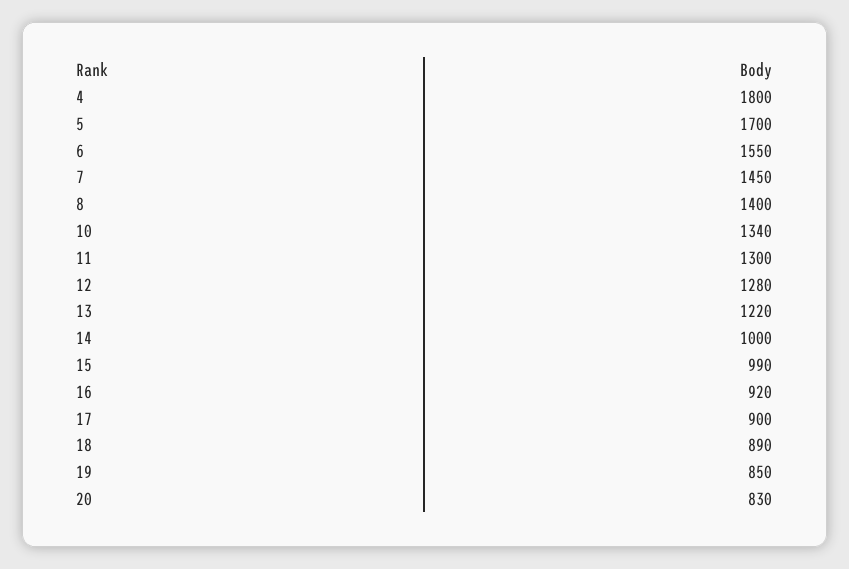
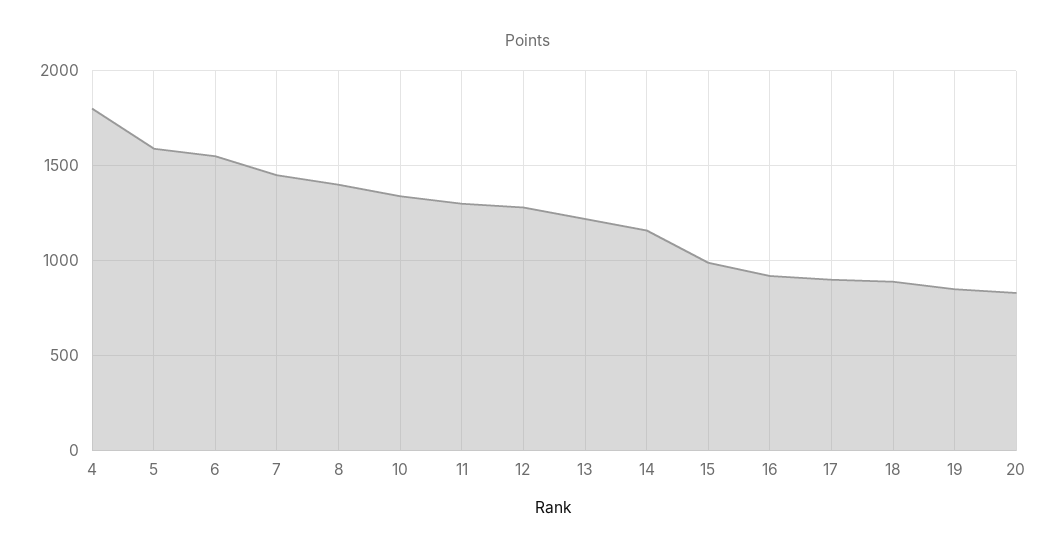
  {
    "4": 1800,
-   "5": 1700,
+   "5": 1600,
    "6": 1550,
    "7": 1450,
    "8": 1400,
    "10": 1340,
    "11": 1300,
    "12": 1280,
    "13": 1220,
-   "14": 1000,
+   "14": 1150,
    "15": 990,
    "16": 920,
    "17": 900,
    "18": 890,
    "19": 850,
    "20": 830
  }

